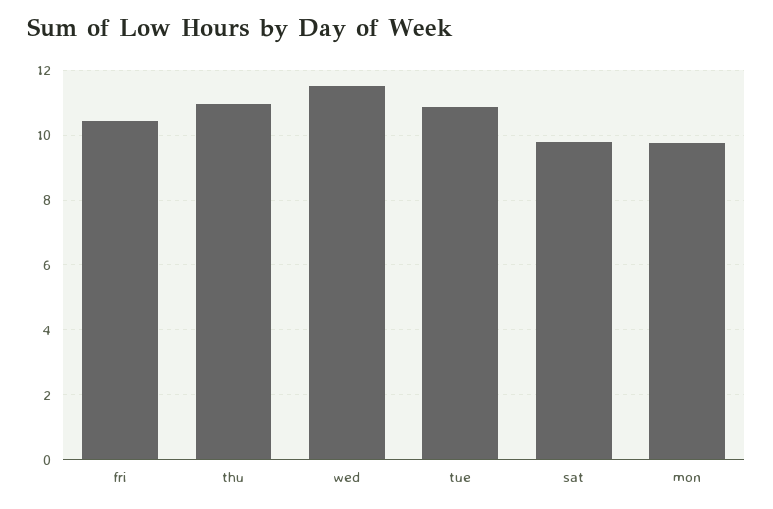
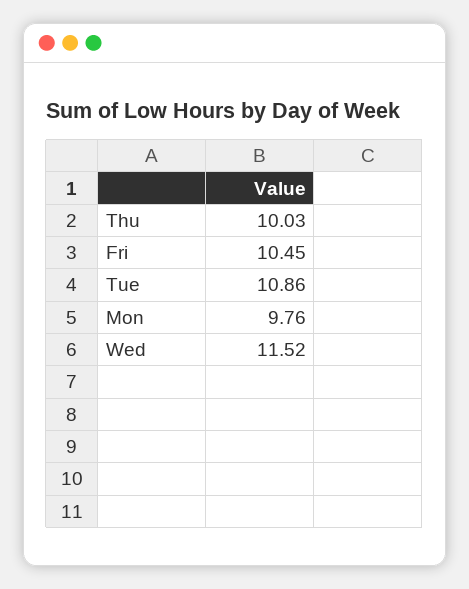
  {
    "fri": 10.45,
-   "thu": 11,
+   "thu": 10.03,
    "wed": 11.52,
    "tue": 10.86,
-   "sat": 9.8,
    "mon": 9.76
  }

